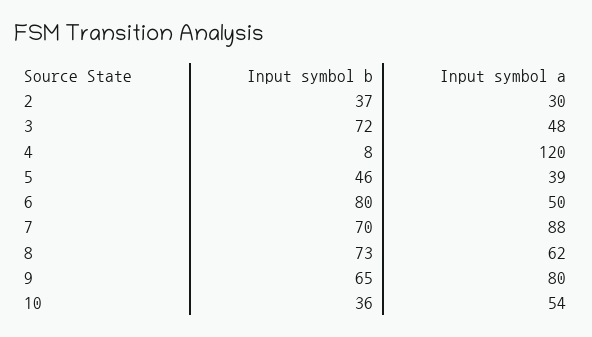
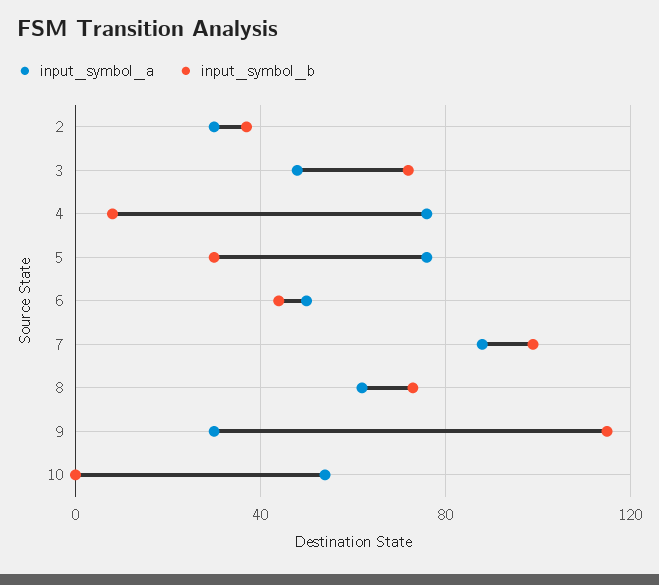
  {
    "Input symbol b": {
      "2": 37,
      "3": 72,
      "4": 8,
-     "5": 46,
+     "5": 30,
-     "6": 80,
+     "6": 45,
-     "7": 70,
+     "7": 100,
      "8": 73,
-     "9": 65,
+     "9": 115,
-     "10": 36
+     "10": 0
    },
    "Input symbol a": {
      "2": 30,
      "3": 48,
-     "4": 120,
+     "4": 75,
-     "5": 39,
+     "5": 75,
      "6": 50,
      "7": 88,
      "8": 62,
-     "9": 80,
+     "9": 30,
      "10": 54
    }
  }

